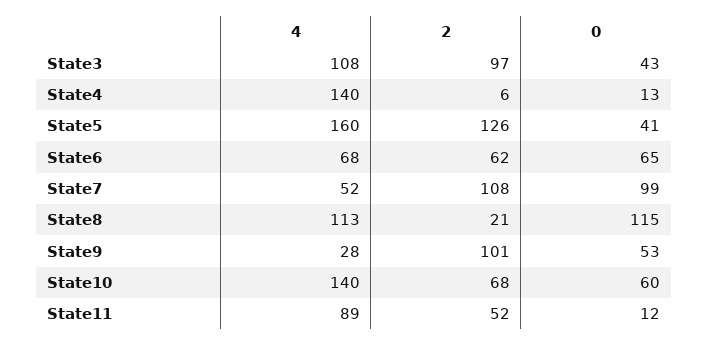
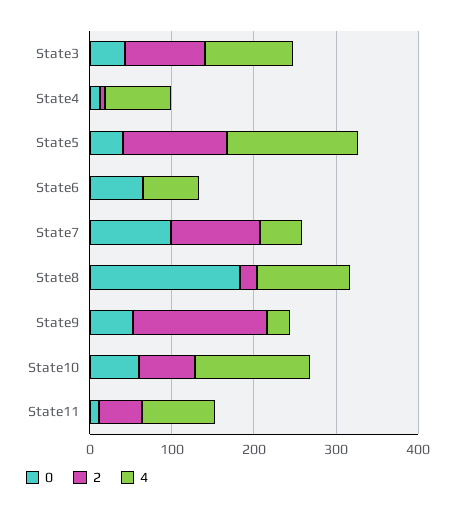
  {
    "4": {
      "State3": 108,
-     "State4": 140,
+     "State4": 80,
      "State5": 160,
      "State6": 68,
      "State7": 52,
      "State8": 113,
      "State9": 28,
      "State10": 140,
      "State11": 89
    },
    "2": {
      "State3": 97,
      "State4": 6,
      "State5": 126,
-     "State6": 62,
+     "State6": 0,
      "State7": 108,
      "State8": 21,
-     "State9": 101,
+     "State9": 160,
      "State10": 68,
      "State11": 52
    },
    "0": {
      "State3": 43,
      "State4": 13,
      "State5": 41,
      "State6": 65,
      "State7": 99,
-     "State8": 115,
+     "State8": 180,
      "State9": 53,
      "State10": 60,
      "State11": 12
    }
  }

